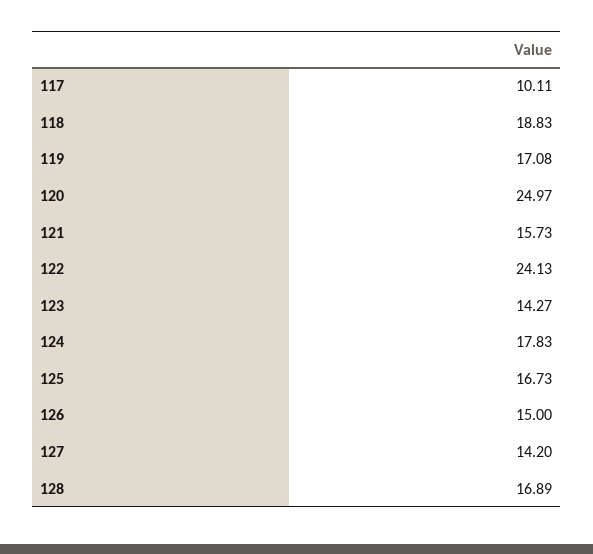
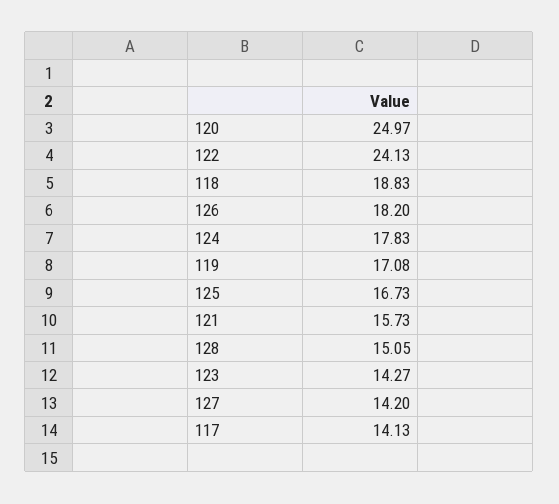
  {
-   "117": 10.11,
+   "117": 14.13,
    "118": 18.83,
    "119": 17.08,
    "120": 24.97,
    "121": 15.73,
    "122": 24.13,
    "123": 14.27,
    "124": 17.83,
    "125": 16.73,
-   "126": 15,
+   "126": 18.2,
    "127": 14.2,
-   "128": 16.89
+   "128": 15.05
  }

